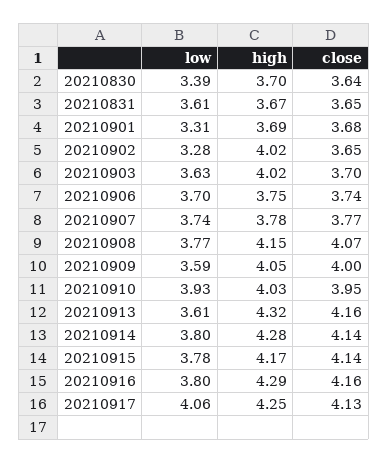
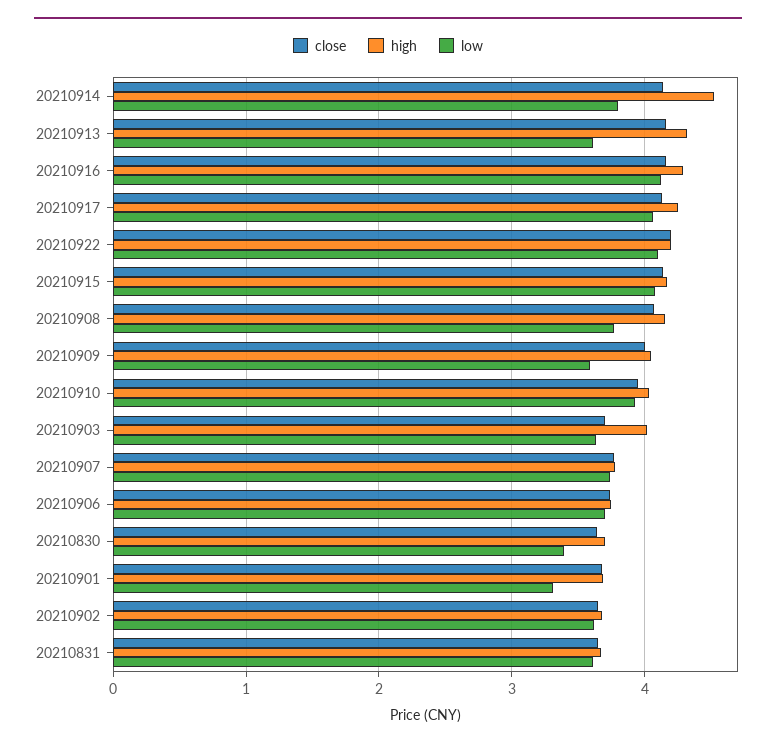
  {
    "low": {
      "20210830": 3.39,
      "20210831": 3.61,
      "20210901": 3.31,
-     "20210902": 3.28,
+     "20210902": 3.6,
      "20210903": 3.63,
      "20210906": 3.7,
      "20210907": 3.74,
      "20210908": 3.77,
      "20210909": 3.59,
      "20210910": 3.93,
      "20210913": 3.61,
      "20210914": 3.8,
-     "20210915": 3.78,
+     "20210915": 4.1,
-     "20210916": 3.8,
+     "20210916": 4.1,
-     "20210917": 4.06
+     "20210917": 4.06,
+     "20210922": 4.1
    },
    "high": {
      "20210830": 3.7,
      "20210831": 3.67,
      "20210901": 3.69,
-     "20210902": 4.02,
+     "20210902": 3.7,
      "20210903": 4.02,
      "20210906": 3.75,
      "20210907": 3.78,
      "20210908": 4.15,
      "20210909": 4.05,
      "20210910": 4.03,
      "20210913": 4.32,
-     "20210914": 4.28,
+     "20210914": 4.5,
      "20210915": 4.17,
      "20210916": 4.29,
-     "20210917": 4.25
+     "20210917": 4.25,
+     "20210922": 4.2
    },
    "close": {
      "20210830": 3.64,
      "20210831": 3.65,
      "20210901": 3.68,
      "20210902": 3.65,
      "20210903": 3.7,
      "20210906": 3.74,
      "20210907": 3.77,
      "20210908": 4.07,
      "20210909": 4,
      "20210910": 3.95,
      "20210913": 4.16,
      "20210914": 4.14,
      "20210915": 4.14,
      "20210916": 4.16,
-     "20210917": 4.13
+     "20210917": 4.13,
+     "20210922": 4.2
    }
  }

